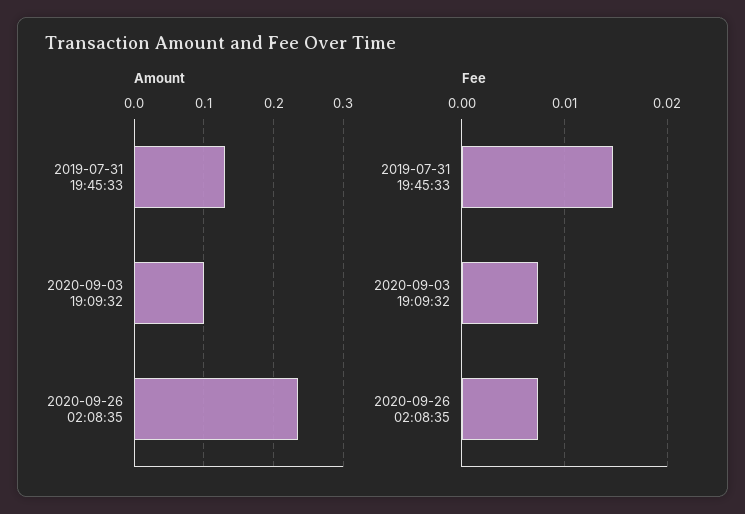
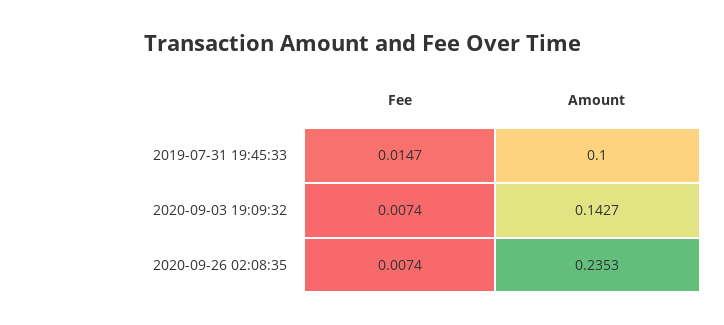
  {
    "Amount": {
-     "2019-07-31 19:45:33": 0.13,
+     "2019-07-31 19:45:33": 0.1,
-     "2020-09-03 19:09:32": 0.1,
+     "2020-09-03 19:09:32": 0.1427,
      "2020-09-26 02:08:35": 0.2353
    },
    "Fee": {
      "2019-07-31 19:45:33": 0.0147,
      "2020-09-03 19:09:32": 0.0074,
      "2020-09-26 02:08:35": 0.0074
    }
  }

